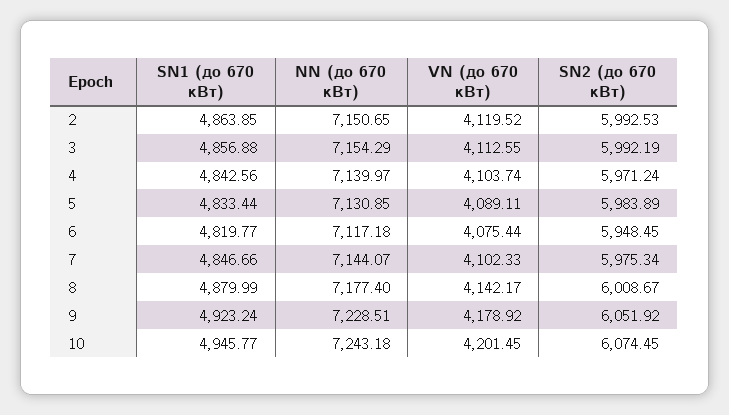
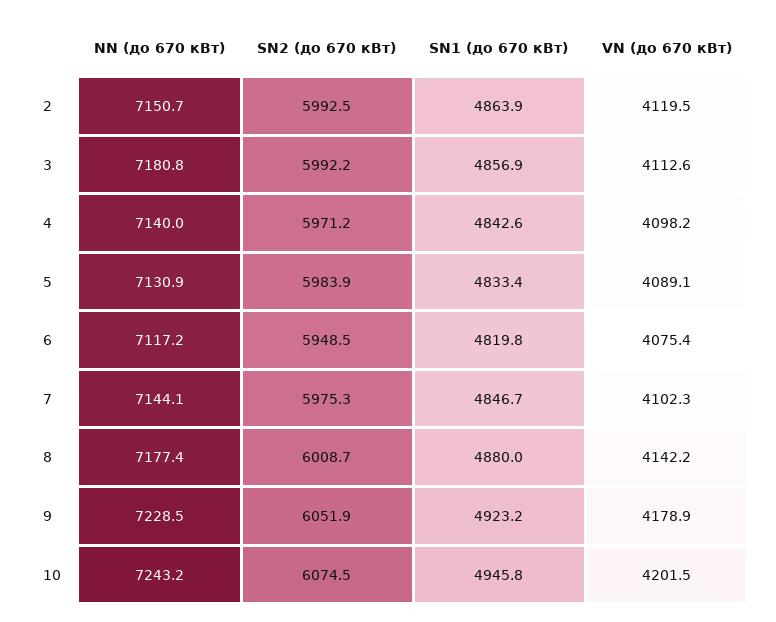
  {
    "SN1 (до 670 кВт)": {
      "2": 4863.85,
      "3": 4856.88,
      "4": 4842.56,
      "5": 4833.44,
      "6": 4819.77,
      "7": 4846.66,
      "8": 4879.99,
      "9": 4923.24,
      "10": 4945.77
    },
    "NN (до 670 кВт)": {
      "2": 7150.65,
-     "3": 7154.29,
+     "3": 7180.8,
      "4": 7139.97,
      "5": 7130.85,
      "6": 7117.18,
      "7": 7144.07,
      "8": 7177.4,
      "9": 7228.51,
      "10": 7243.18
    },
    "VN (до 670 кВт)": {
      "2": 4119.52,
      "3": 4112.55,
-     "4": 4103.74,
+     "4": 4098.2,
      "5": 4089.11,
      "6": 4075.44,
      "7": 4102.33,
      "8": 4142.17,
      "9": 4178.92,
      "10": 4201.45
    },
    "SN2 (до 670 кВт)": {
      "2": 5992.53,
      "3": 5992.19,
      "4": 5971.24,
      "5": 5983.89,
      "6": 5948.45,
      "7": 5975.34,
      "8": 6008.67,
      "9": 6051.92,
      "10": 6074.45
    }
  }

